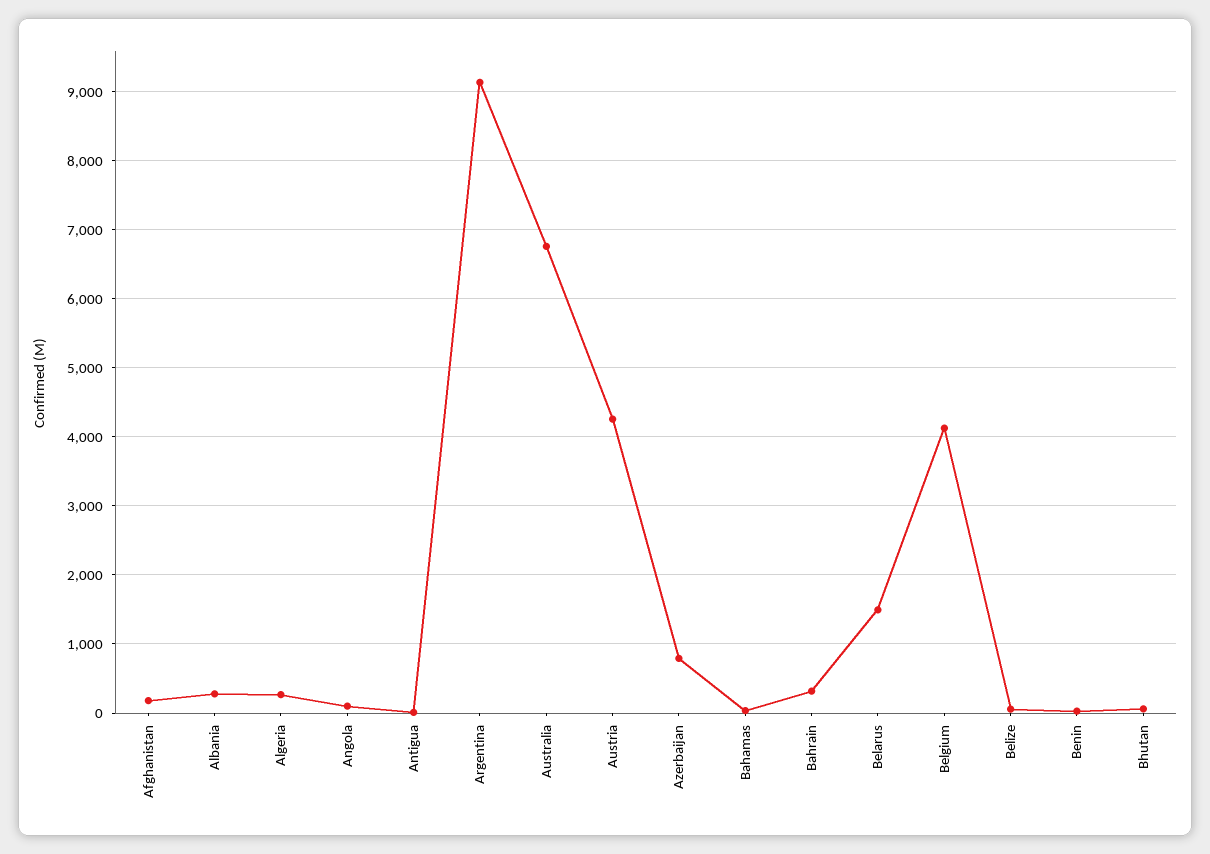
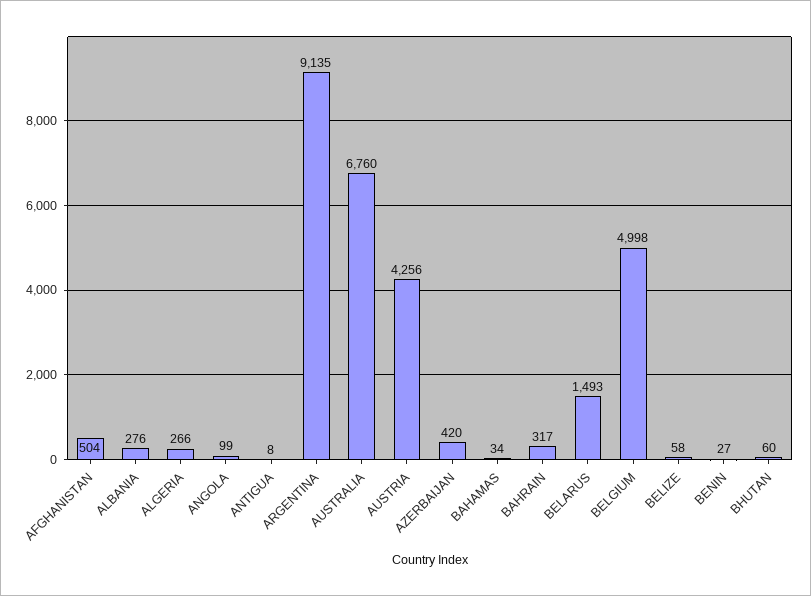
  {
-   "Afghanistan": 200,
+   "Afghanistan": 504,
    "Albania": 276,
    "Algeria": 266,
    "Angola": 99,
    "Antigua": 8,
    "Argentina": 9135,
    "Australia": 6760,
    "Austria": 4256,
-   "Azerbaijan": 800,
+   "Azerbaijan": 420,
    "Bahamas": 34,
    "Bahrain": 317,
    "Belarus": 1493,
-   "Belgium": 4100,
+   "Belgium": 4998,
    "Belize": 58,
    "Benin": 27,
    "Bhutan": 60
  }

